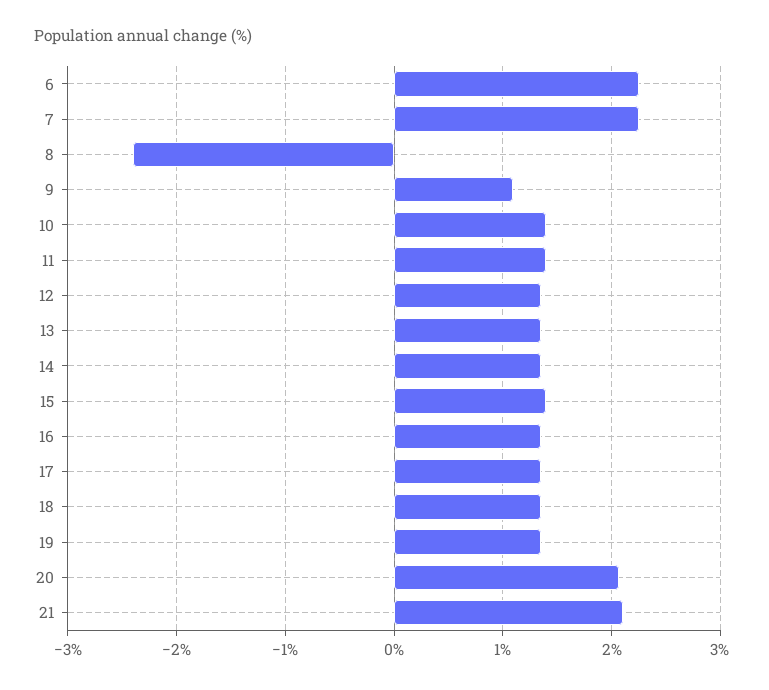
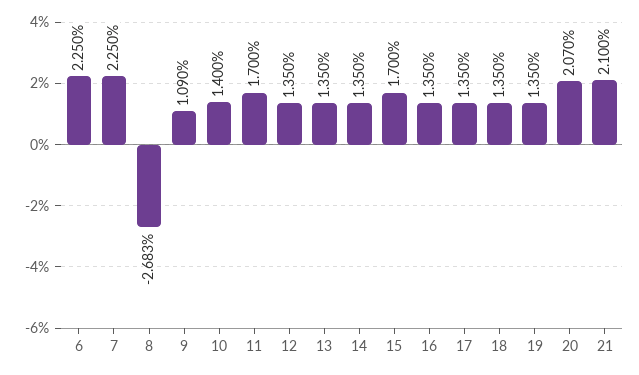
  {
    "6": 2.25,
    "7": 2.25,
-   "8": -2.4,
+   "8": -2.683,
    "9": 1.09,
    "10": 1.4,
-   "11": 1.4,
+   "11": 1.7,
    "12": 1.35,
    "13": 1.35,
    "14": 1.35,
-   "15": 1.4,
+   "15": 1.7,
    "16": 1.35,
    "17": 1.35,
    "18": 1.35,
    "19": 1.35,
    "20": 2.07,
    "21": 2.1
  }

